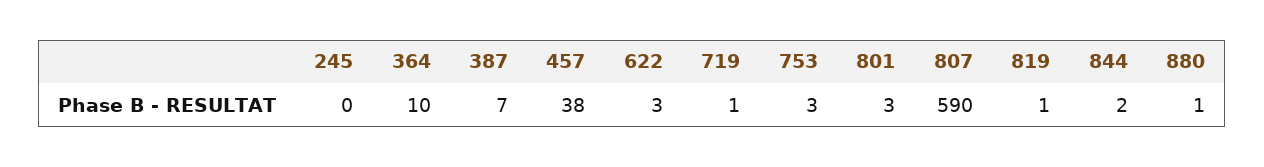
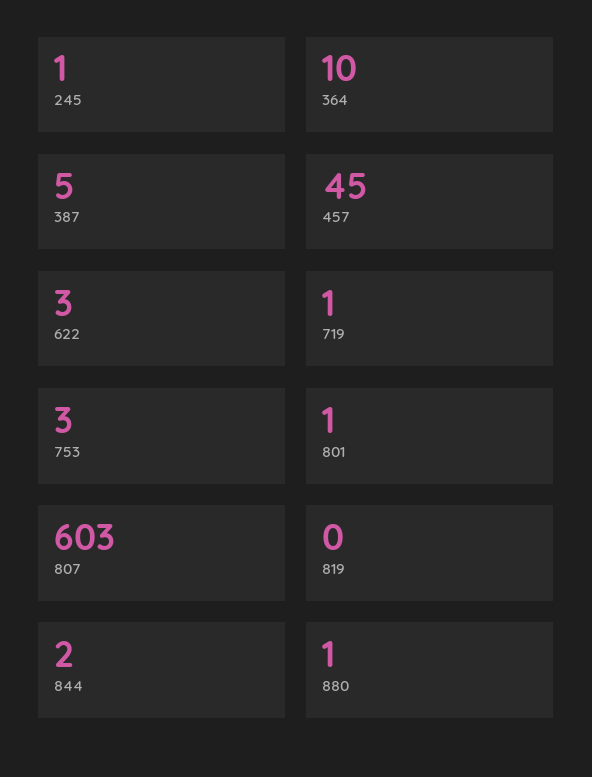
  {
-   "245": 0,
+   "245": 1,
    "364": 10,
-   "387": 7,
+   "387": 5,
-   "457": 38,
+   "457": 45,
    "622": 3,
    "719": 1,
    "753": 3,
-   "801": 3,
+   "801": 1,
-   "807": 590,
+   "807": 603,
-   "819": 1,
+   "819": 0,
    "844": 2,
    "880": 1
  }

